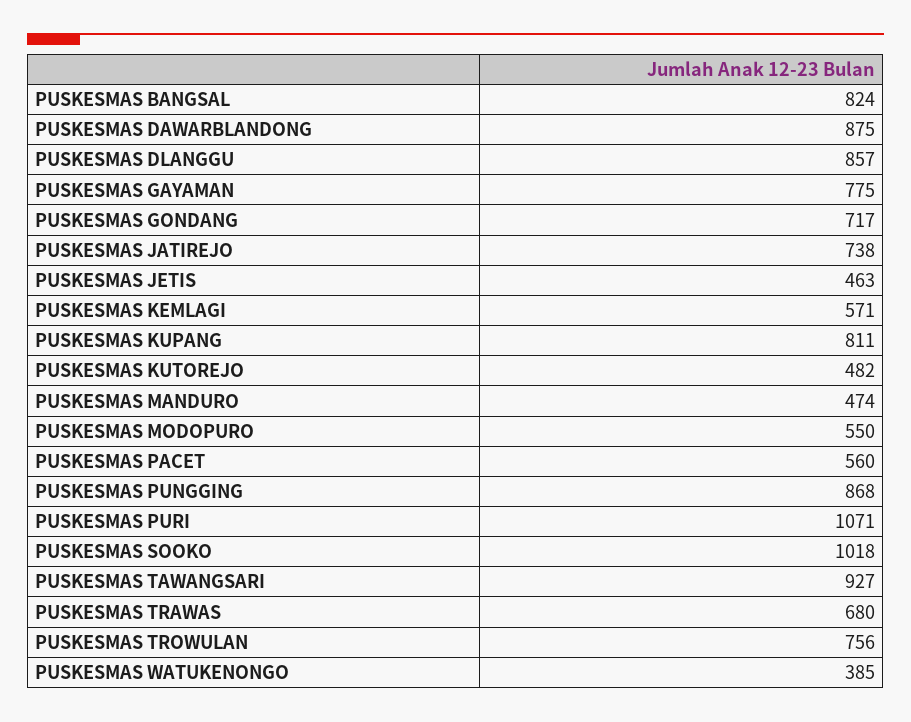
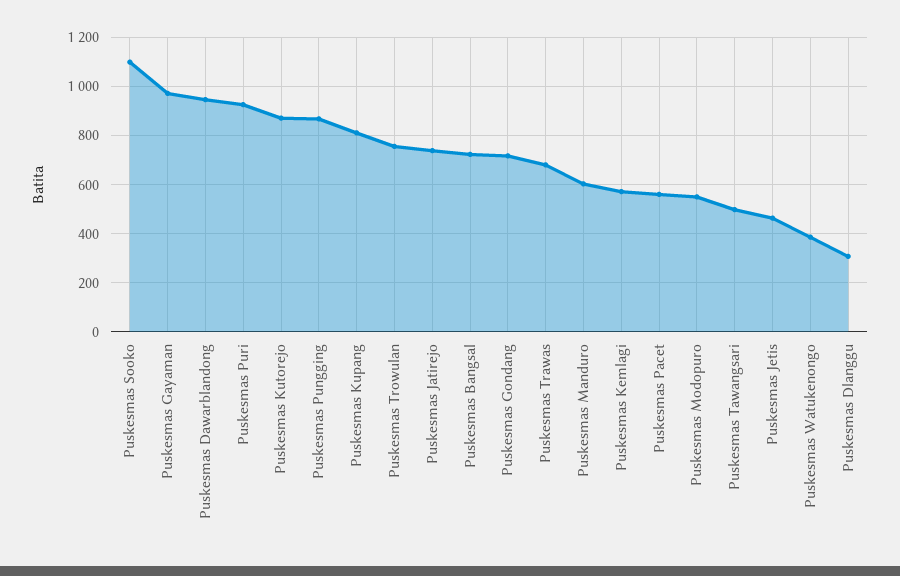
  {
-   "PUSKESMAS BANGSAL": 824,
+   "PUSKESMAS BANGSAL": 725,
-   "PUSKESMAS DAWARBLANDONG": 875,
+   "PUSKESMAS DAWARBLANDONG": 950,
-   "PUSKESMAS DLANGGU": 857,
+   "PUSKESMAS DLANGGU": 300,
-   "PUSKESMAS GAYAMAN": 775,
+   "PUSKESMAS GAYAMAN": 975,
    "PUSKESMAS GONDANG": 717,
    "PUSKESMAS JATIREJO": 738,
    "PUSKESMAS JETIS": 463,
    "PUSKESMAS KEMLAGI": 571,
    "PUSKESMAS KUPANG": 811,
-   "PUSKESMAS KUTOREJO": 482,
+   "PUSKESMAS KUTOREJO": 875,
-   "PUSKESMAS MANDURO": 474,
+   "PUSKESMAS MANDURO": 600,
    "PUSKESMAS MODOPURO": 550,
    "PUSKESMAS PACET": 560,
    "PUSKESMAS PUNGGING": 868,
-   "PUSKESMAS PURI": 1071,
+   "PUSKESMAS PURI": 925,
-   "PUSKESMAS SOOKO": 1018,
+   "PUSKESMAS SOOKO": 1100,
-   "PUSKESMAS TAWANGSARI": 927,
+   "PUSKESMAS TAWANGSARI": 500,
    "PUSKESMAS TRAWAS": 680,
    "PUSKESMAS TROWULAN": 756,
    "PUSKESMAS WATUKENONGO": 385
  }

